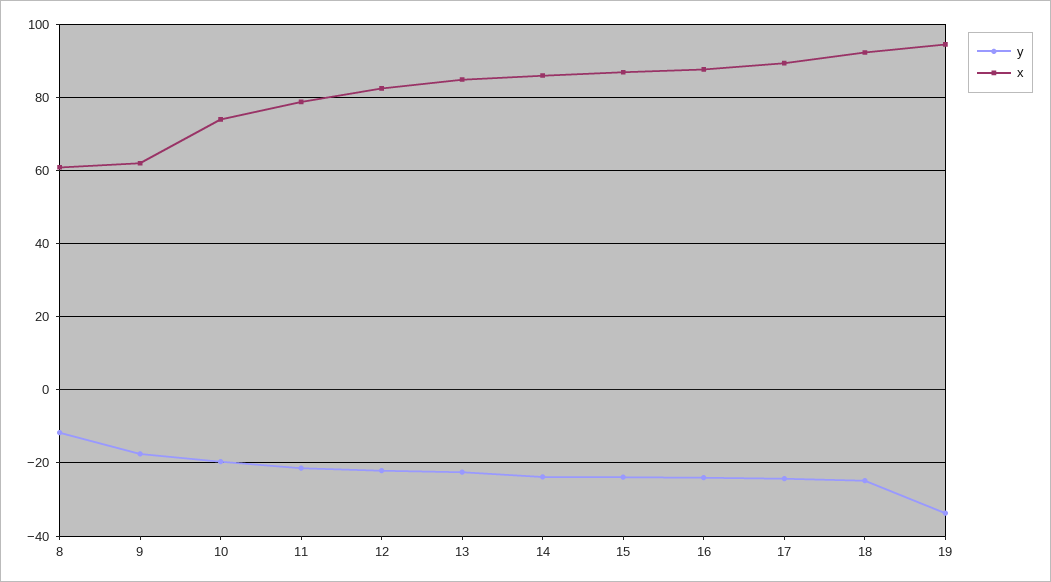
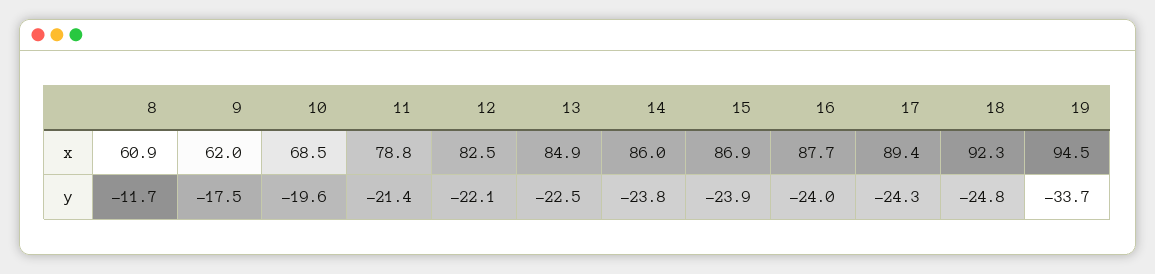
  {
    "y": {
      "8": -11.7,
      "9": -17.5,
      "10": -19.6,
      "11": -21.4,
      "12": -22.1,
      "13": -22.5,
      "14": -23.8,
      "15": -23.9,
      "16": -24,
      "17": -24.3,
      "18": -24.8,
      "19": -33.7
    },
    "x": {
      "8": 60.9,
      "9": 62,
-     "10": 74,
+     "10": 68.5,
      "11": 78.8,
      "12": 82.5,
      "13": 84.9,
      "14": 86,
      "15": 86.9,
      "16": 87.7,
      "17": 89.4,
      "18": 92.3,
      "19": 94.5
    }
  }

